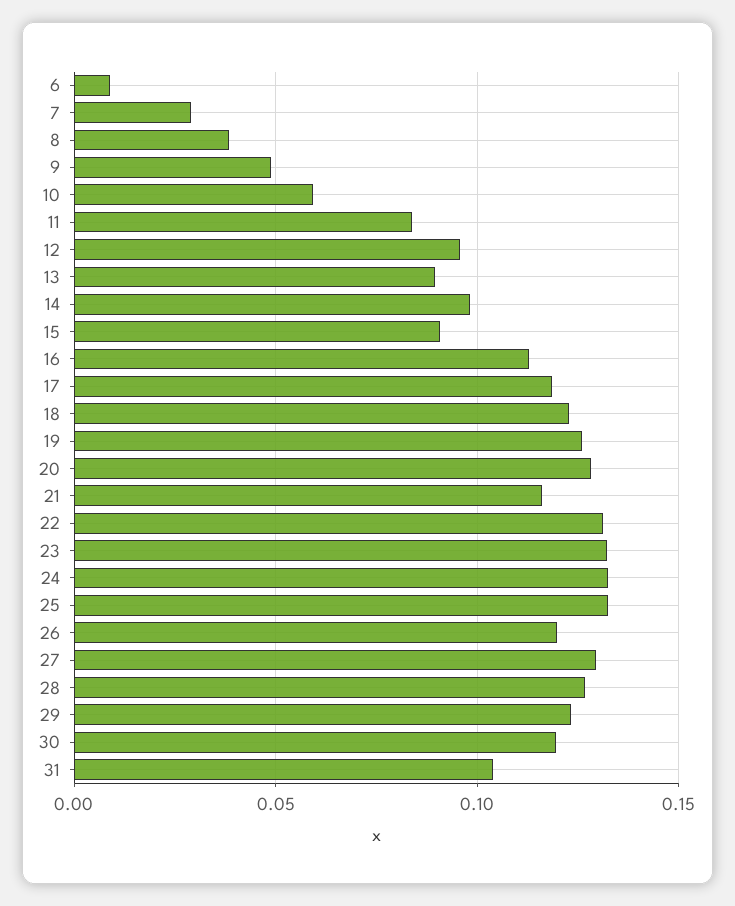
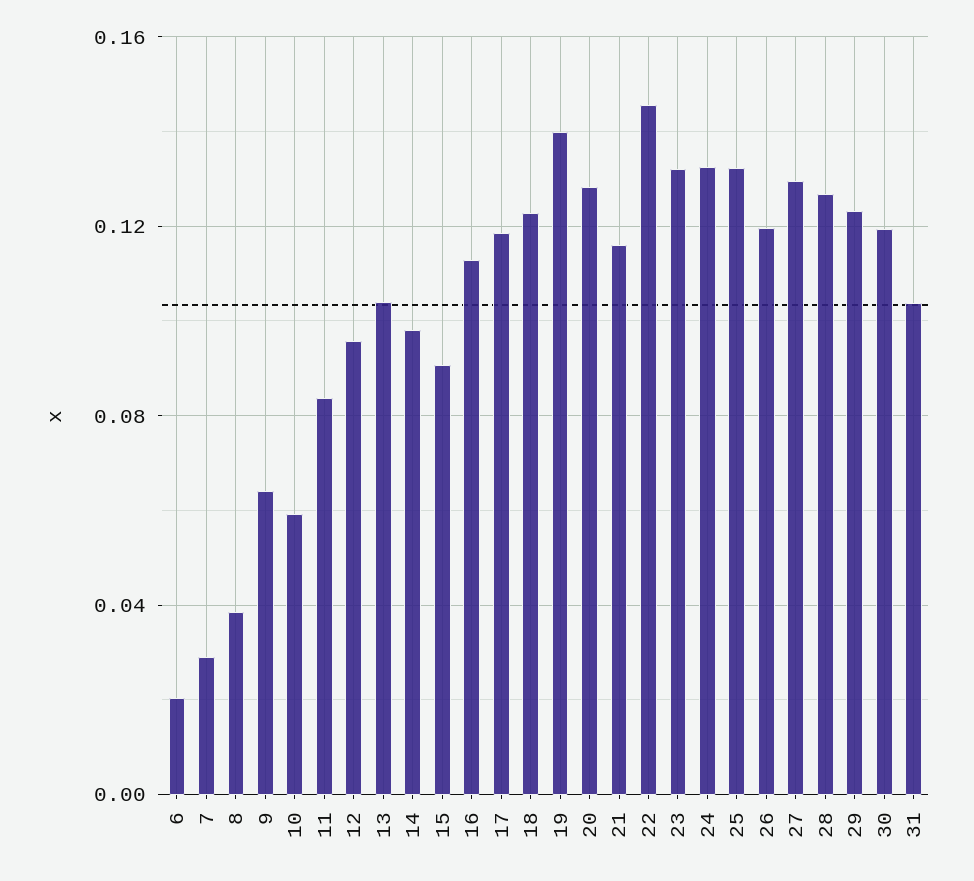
  {
-   "6": 0.01,
+   "6": 0.02,
    "7": 0.03,
    "8": 0.04,
-   "9": 0.05,
+   "9": 0.065,
    "10": 0.06,
    "11": 0.085,
    "12": 0.095,
-   "13": 0.09,
+   "13": 0.105,
    "14": 0.1,
    "15": 0.09,
    "16": 0.115,
    "17": 0.12,
    "18": 0.125,
-   "19": 0.125,
+   "19": 0.14,
    "20": 0.13,
    "21": 0.115,
-   "22": 0.13,
+   "22": 0.145,
    "23": 0.13,
    "24": 0.135,
    "25": 0.13,
    "26": 0.12,
    "27": 0.13,
    "28": 0.125,
    "29": 0.125,
    "30": 0.12,
    "31": 0.105
  }

